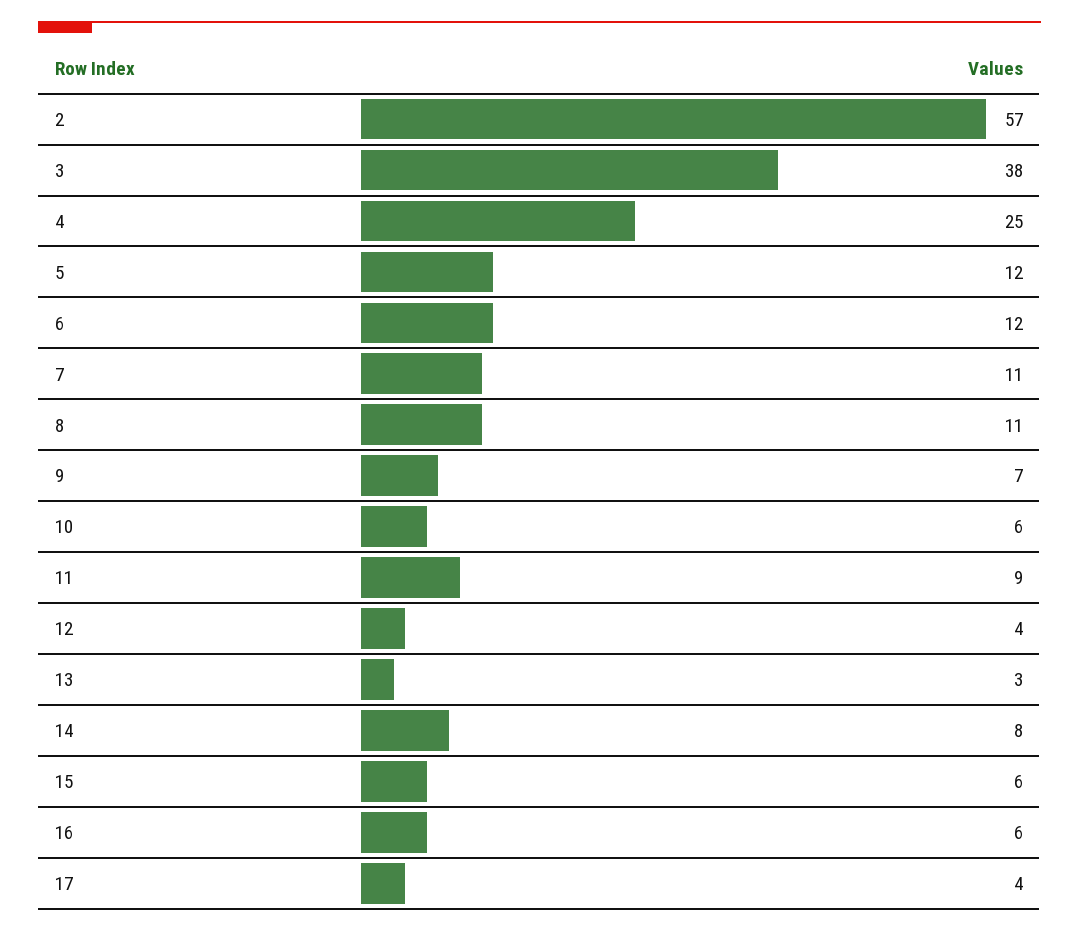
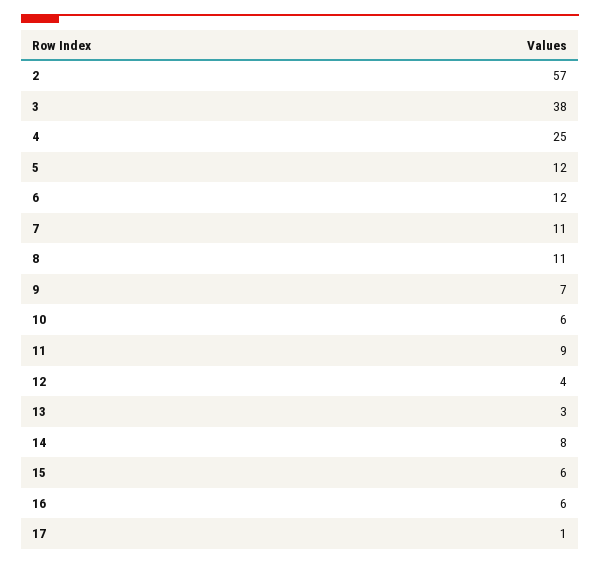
  {
    "2": 57,
    "3": 38,
    "4": 25,
    "5": 12,
    "6": 12,
    "7": 11,
    "8": 11,
    "9": 7,
    "10": 6,
    "11": 9,
    "12": 4,
    "13": 3,
    "14": 8,
    "15": 6,
    "16": 6,
-   "17": 4
+   "17": 1
  }

